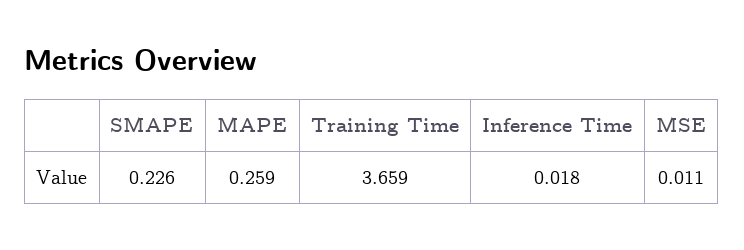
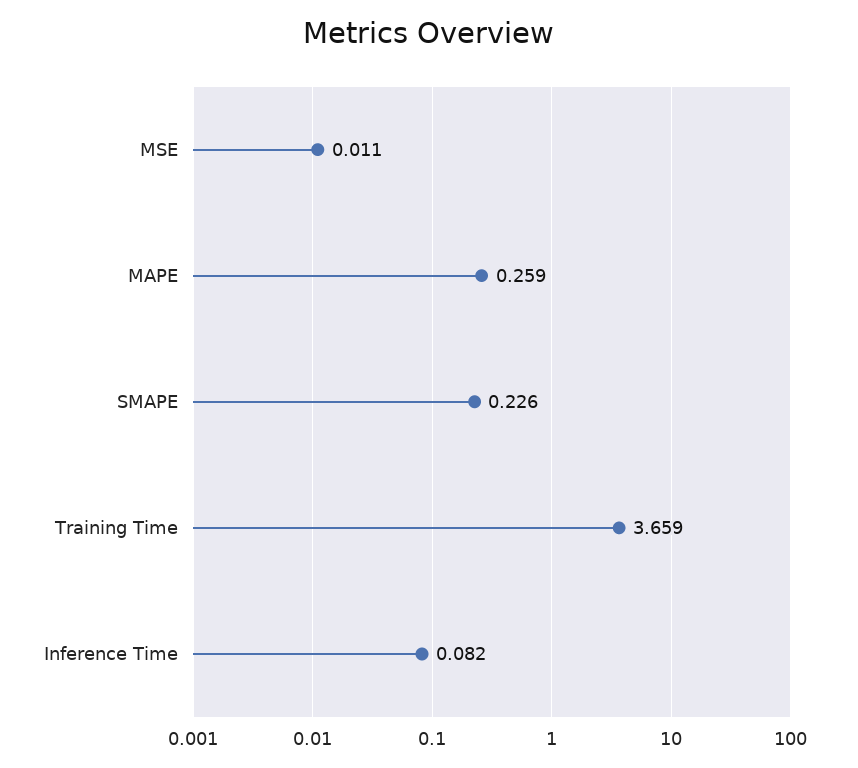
  {
    "SMAPE": 0.226,
    "MAPE": 0.259,
    "Training Time": 3.659,
-   "Inference Time": 0.018,
+   "Inference Time": 0.082,
    "MSE": 0.011
  }

